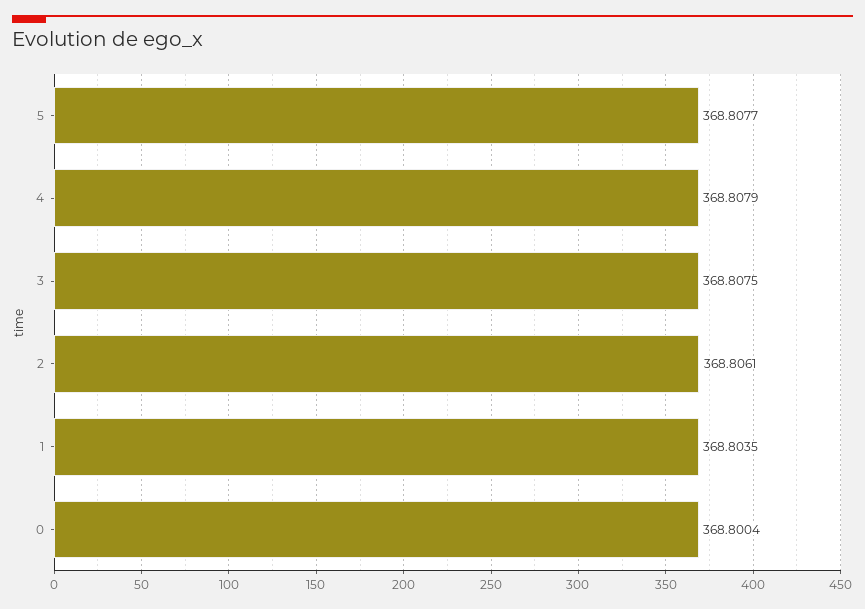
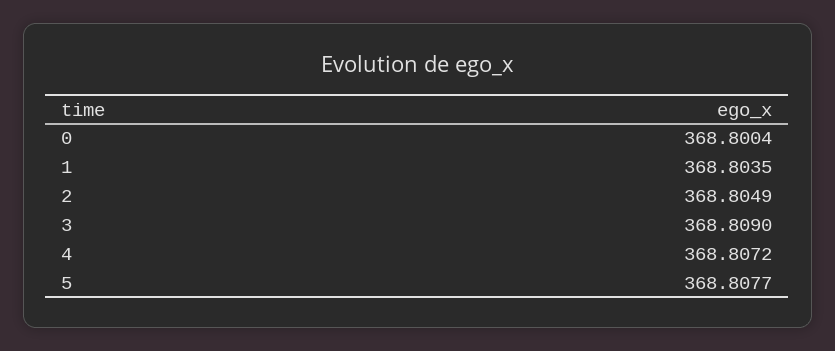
  {
    "5": 368.8077,
-   "4": 368.8079,
+   "4": 368.8072,
-   "3": 368.8075,
+   "3": 368.809,
-   "2": 368.8061,
+   "2": 368.8049,
    "1": 368.8035,
    "0": 368.8004
  }

